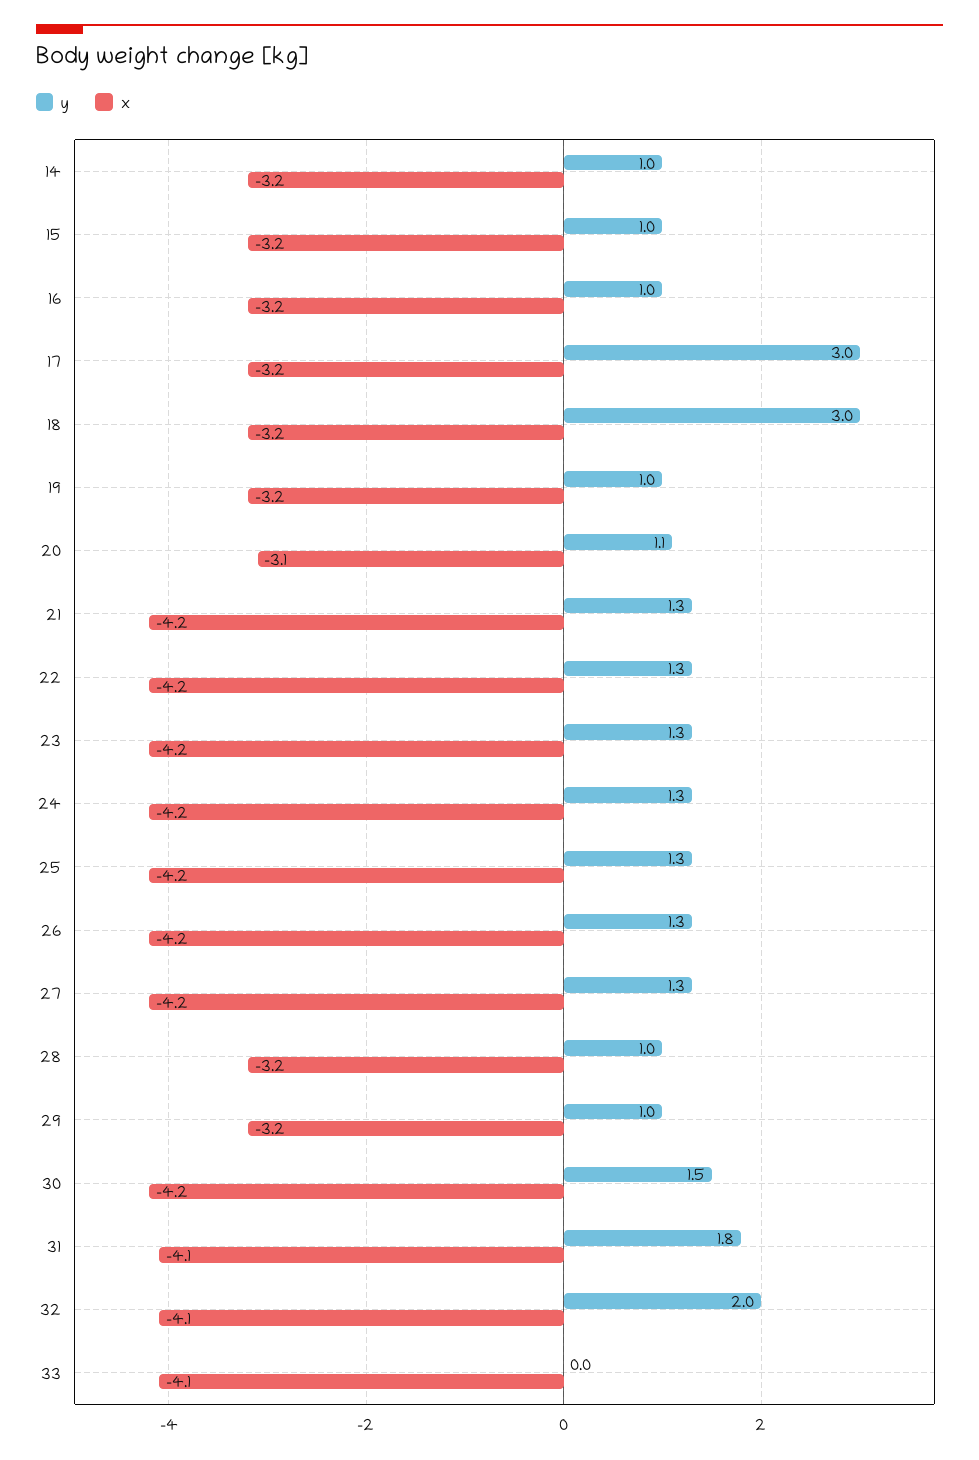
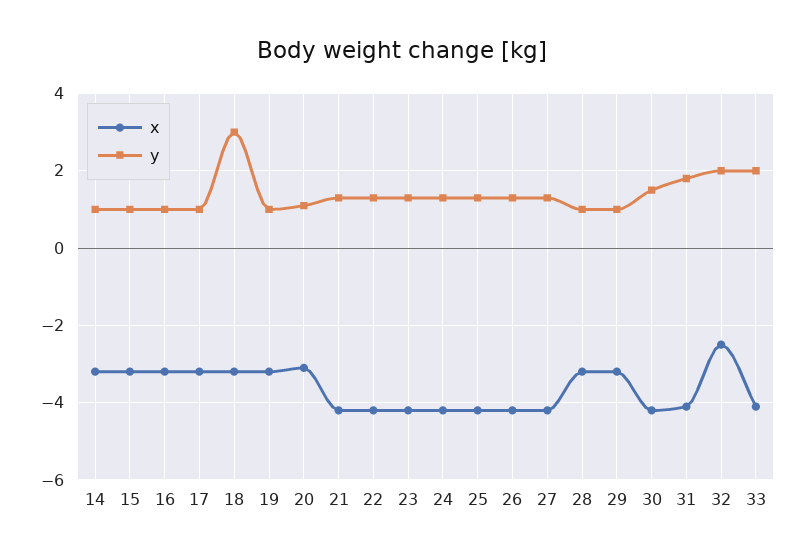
  {
    "y": {
      "14": 1,
      "15": 1,
      "16": 1,
-     "17": 3,
+     "17": 1,
      "18": 3,
      "19": 1,
      "20": 1.1,
      "21": 1.3,
      "22": 1.3,
      "23": 1.3,
      "24": 1.3,
      "25": 1.3,
      "26": 1.3,
      "27": 1.3,
      "28": 1,
      "29": 1,
      "30": 1.5,
      "31": 1.8,
      "32": 2,
-     "33": 0
+     "33": 2
    },
    "x": {
      "14": -3.2,
      "15": -3.2,
      "16": -3.2,
      "17": -3.2,
      "18": -3.2,
      "19": -3.2,
      "20": -3.1,
      "21": -4.2,
      "22": -4.2,
      "23": -4.2,
      "24": -4.2,
      "25": -4.2,
      "26": -4.2,
      "27": -4.2,
      "28": -3.2,
      "29": -3.2,
      "30": -4.2,
      "31": -4.1,
-     "32": -4.1,
+     "32": -2.5,
      "33": -4.1
    }
  }

